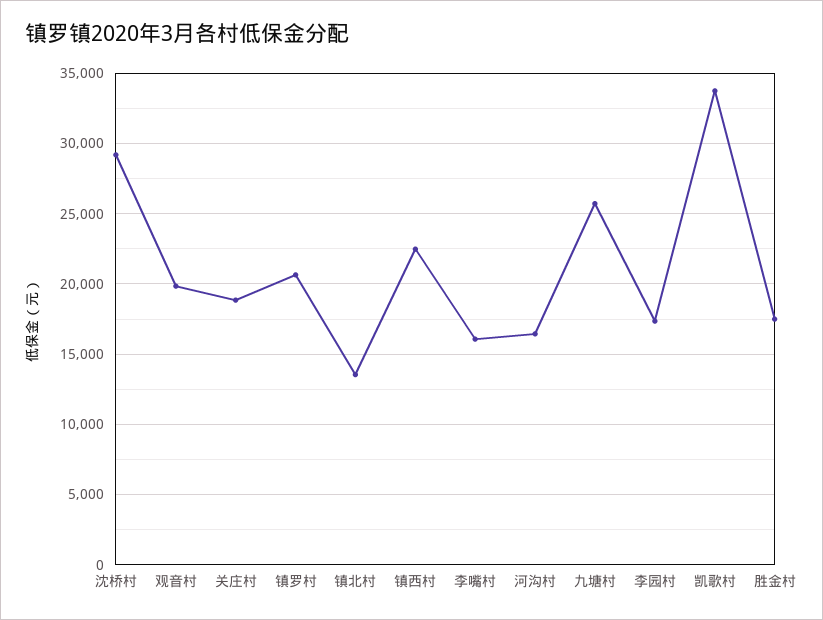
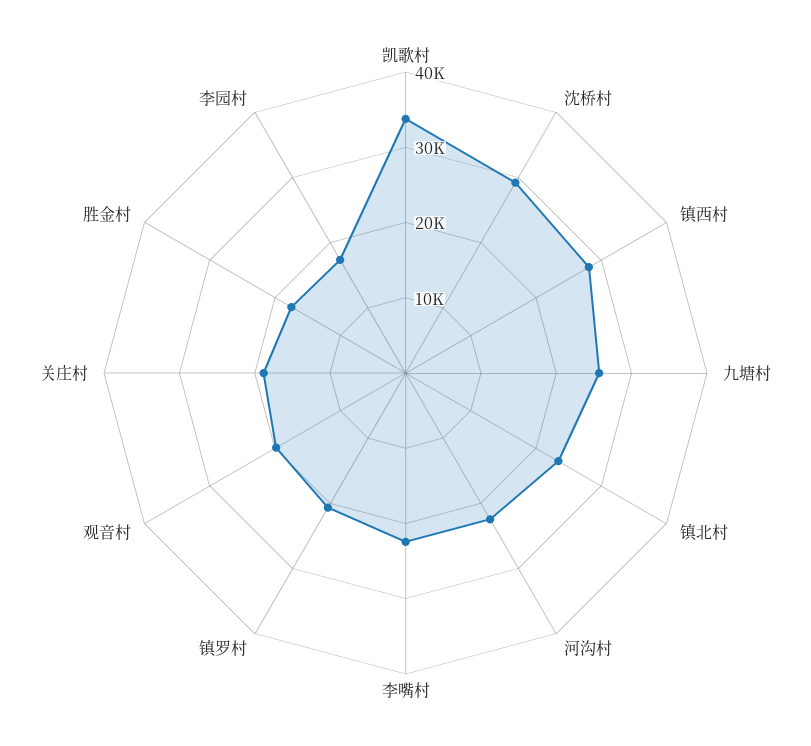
  {
    "沈桥村": 29000,
    "观音村": 20000,
    "关庄村": 19000,
    "镇罗村": 20500,
-   "镇北村": 13500,
+   "镇北村": 24000,
-   "镇西村": 22500,
+   "镇西村": 28000,
-   "李嘴村": 16000,
+   "李嘴村": 22000,
-   "河沟村": 16500,
+   "河沟村": 22000,
    "九塘村": 25500,
    "李园村": 17500,
    "凯歌村": 33500,
    "胜金村": 17500
  }

